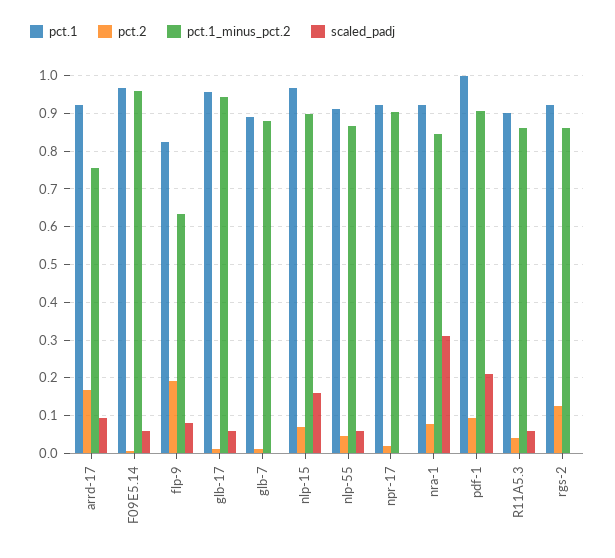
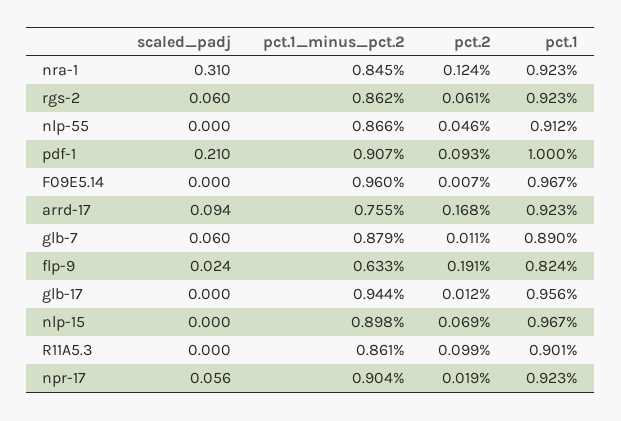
  {
    "pct.1": {
      "arrd-17": 0.923,
      "F09E5.14": 0.967,
      "flp-9": 0.824,
      "glb-17": 0.956,
      "glb-7": 0.89,
      "nlp-15": 0.967,
      "nlp-55": 0.912,
      "npr-17": 0.923,
      "nra-1": 0.923,
      "pdf-1": 1,
      "R11A5.3": 0.901,
      "rgs-2": 0.923
    },
    "pct.2": {
      "arrd-17": 0.168,
      "F09E5.14": 0.007,
      "flp-9": 0.191,
      "glb-17": 0.012,
      "glb-7": 0.011,
      "nlp-15": 0.069,
      "nlp-55": 0.046,
      "npr-17": 0.019,
-     "nra-1": 0.08,
+     "nra-1": 0.124,
      "pdf-1": 0.093,
-     "R11A5.3": 0.04,
+     "R11A5.3": 0.099,
-     "rgs-2": 0.12
+     "rgs-2": 0.061
    },
    "pct.1_minus_pct.2": {
      "arrd-17": 0.755,
      "F09E5.14": 0.96,
      "flp-9": 0.633,
      "glb-17": 0.944,
      "glb-7": 0.879,
      "nlp-15": 0.898,
      "nlp-55": 0.866,
      "npr-17": 0.904,
      "nra-1": 0.845,
      "pdf-1": 0.907,
      "R11A5.3": 0.861,
      "rgs-2": 0.862
    },
    "scaled_padj": {
      "arrd-17": 0.094,
-     "F09E5.14": 0.06,
+     "F09E5.14": 0,
-     "flp-9": 0.08,
+     "flp-9": 0.024,
-     "glb-17": 0.06,
+     "glb-17": 0,
-     "glb-7": 0,
+     "glb-7": 0.06,
-     "nlp-15": 0.16,
+     "nlp-15": 0,
-     "nlp-55": 0.06,
+     "nlp-55": 0,
-     "npr-17": 0,
+     "npr-17": 0.056,
      "nra-1": 0.31,
      "pdf-1": 0.21,
-     "R11A5.3": 0.06,
+     "R11A5.3": 0,
-     "rgs-2": 0
+     "rgs-2": 0.06
    }
  }

